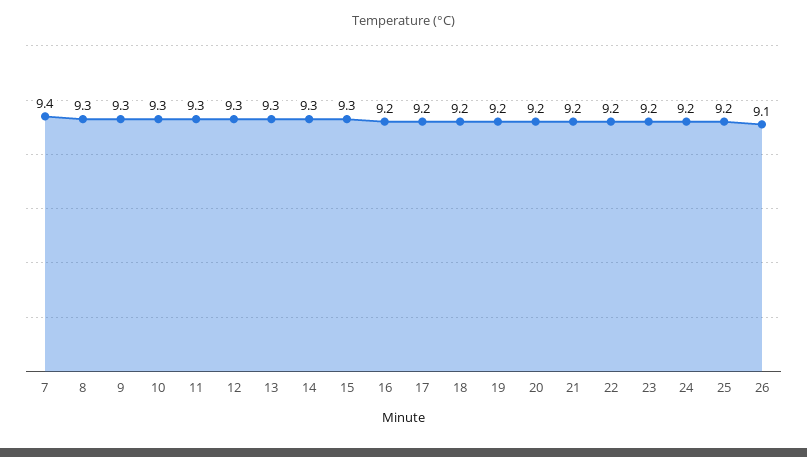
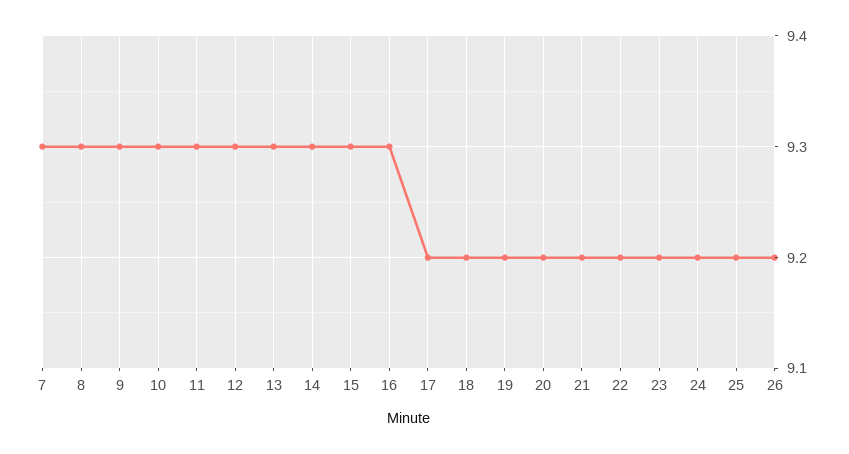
  {
-   "7": 9.4,
+   "7": 9.3,
    "8": 9.3,
    "9": 9.3,
    "10": 9.3,
    "11": 9.3,
    "12": 9.3,
    "13": 9.3,
    "14": 9.3,
    "15": 9.3,
-   "16": 9.2,
+   "16": 9.3,
    "17": 9.2,
    "18": 9.2,
    "19": 9.2,
    "20": 9.2,
    "21": 9.2,
    "22": 9.2,
    "23": 9.2,
    "24": 9.2,
    "25": 9.2,
-   "26": 9.1
+   "26": 9.2
  }

